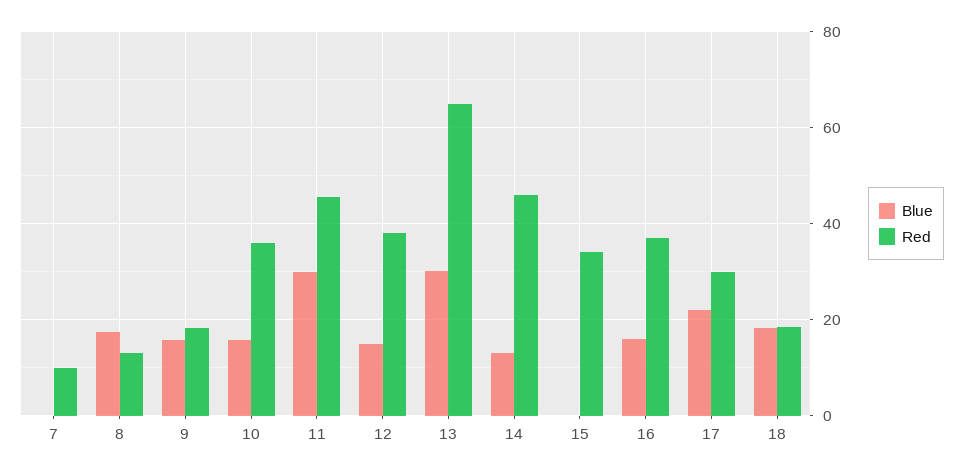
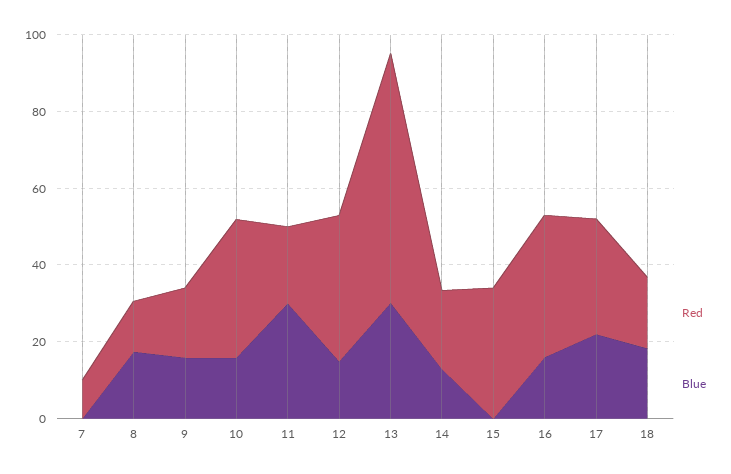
  {
    "Blue": {
      "7": 0,
      "8": 18,
      "9": 16,
      "10": 16,
      "11": 30,
      "12": 14,
      "13": 30,
      "14": 14,
      "15": 0,
      "16": 16,
      "17": 22,
      "18": 18
    },
    "Red": {
      "7": 10,
      "8": 14,
      "9": 18,
      "10": 36,
-     "11": 46,
+     "11": 20,
      "12": 38,
      "13": 66,
-     "14": 46,
+     "14": 20,
      "15": 34,
      "16": 38,
      "17": 30,
      "18": 18
    }
  }

